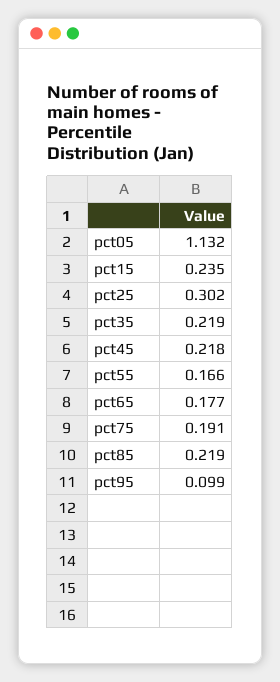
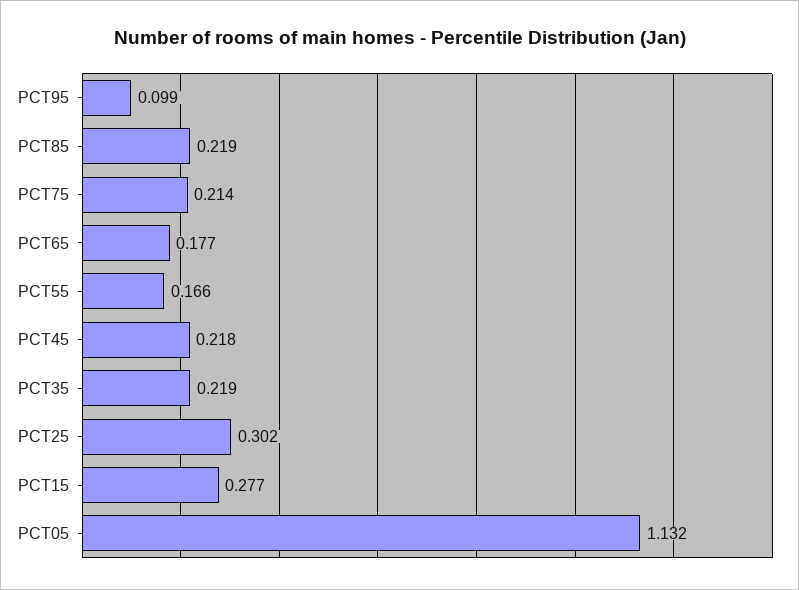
  {
    "pct05": 1.132,
-   "pct15": 0.235,
+   "pct15": 0.277,
    "pct25": 0.302,
    "pct35": 0.219,
    "pct45": 0.218,
    "pct55": 0.166,
    "pct65": 0.177,
-   "pct75": 0.191,
+   "pct75": 0.214,
    "pct85": 0.219,
    "pct95": 0.099
  }

